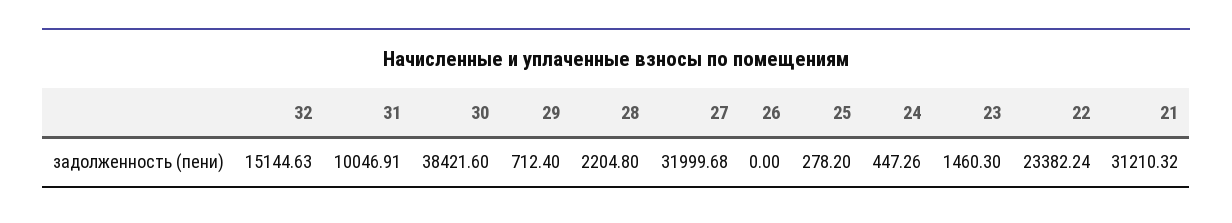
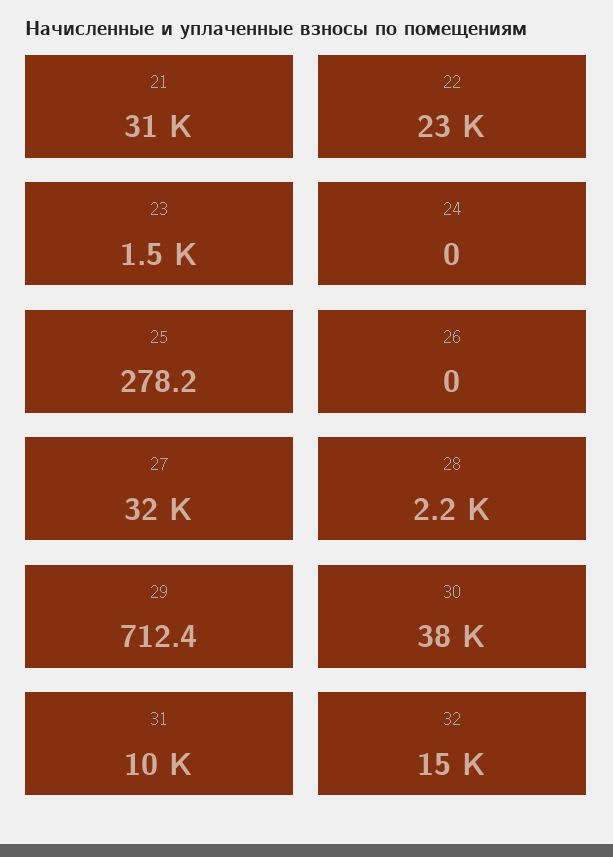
  {
    "32": 15144.63,
    "31": 10046.91,
    "30": 38421.6,
    "29": 712.4,
    "28": 2204.8,
    "27": 31999.68,
    "26": 0,
    "25": 278.2,
-   "24": 447.26,
+   "24": 0,
    "23": 1460.3,
    "22": 23382.24,
    "21": 31210.32
  }

